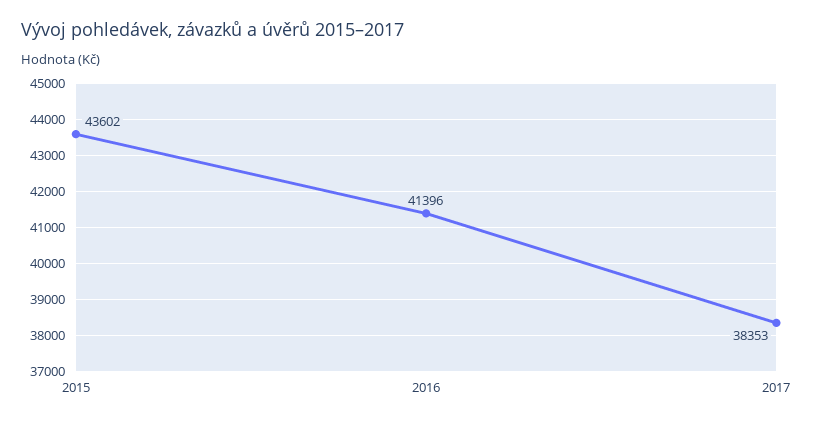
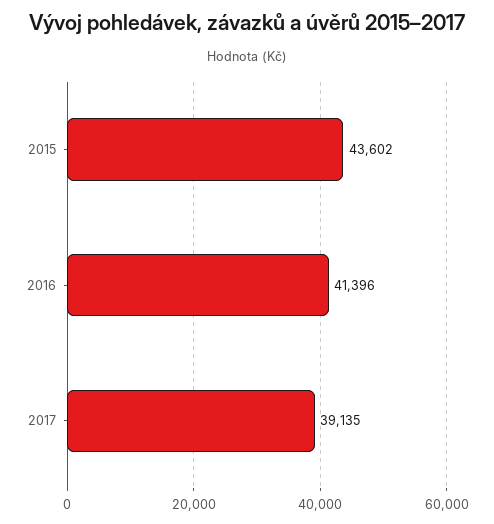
  {
    "2015": 43602,
    "2016": 41396,
-   "2017": 38353
+   "2017": 39135
  }

